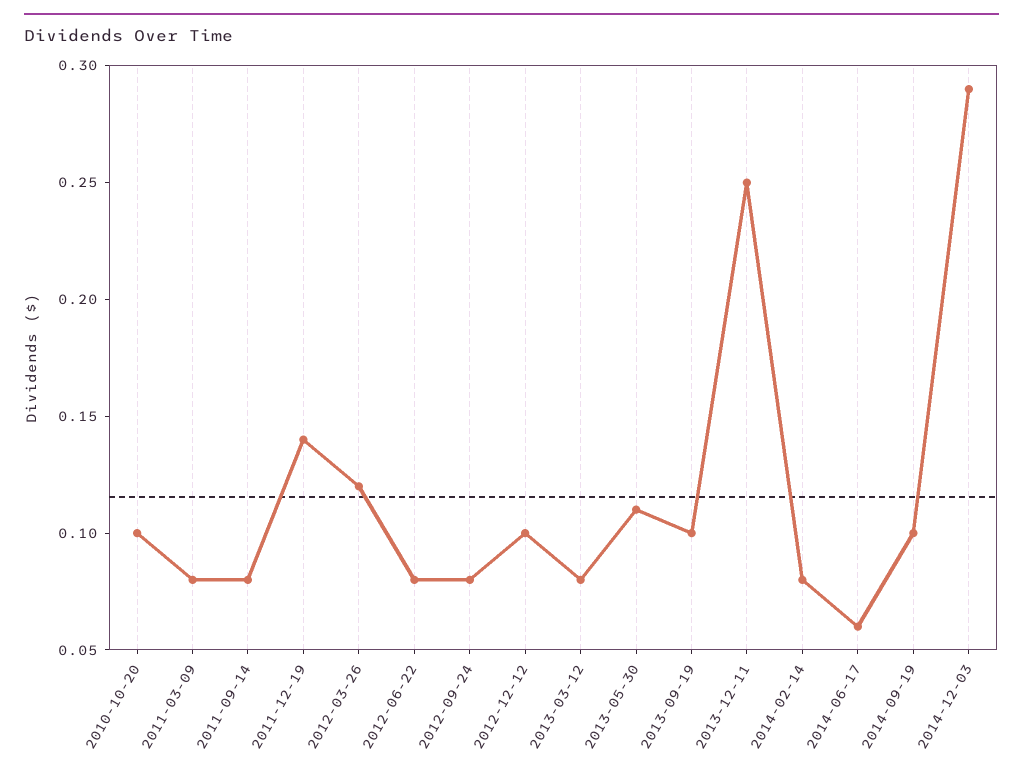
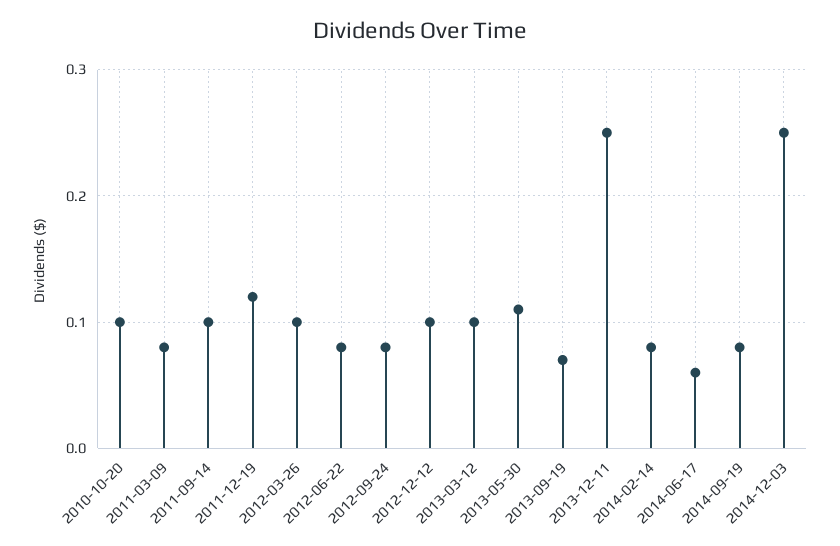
  {
    "2010-10-20": 0.1,
    "2011-03-09": 0.08,
-   "2011-09-14": 0.08,
+   "2011-09-14": 0.1,
-   "2011-12-19": 0.14,
+   "2011-12-19": 0.12,
-   "2012-03-26": 0.12,
+   "2012-03-26": 0.1,
    "2012-06-22": 0.08,
    "2012-09-24": 0.08,
    "2012-12-12": 0.1,
-   "2013-03-12": 0.08,
+   "2013-03-12": 0.1,
    "2013-05-30": 0.11,
-   "2013-09-19": 0.1,
+   "2013-09-19": 0.07,
    "2013-12-11": 0.25,
    "2014-02-14": 0.08,
    "2014-06-17": 0.06,
-   "2014-09-19": 0.1,
+   "2014-09-19": 0.08,
-   "2014-12-03": 0.29
+   "2014-12-03": 0.25
  }

